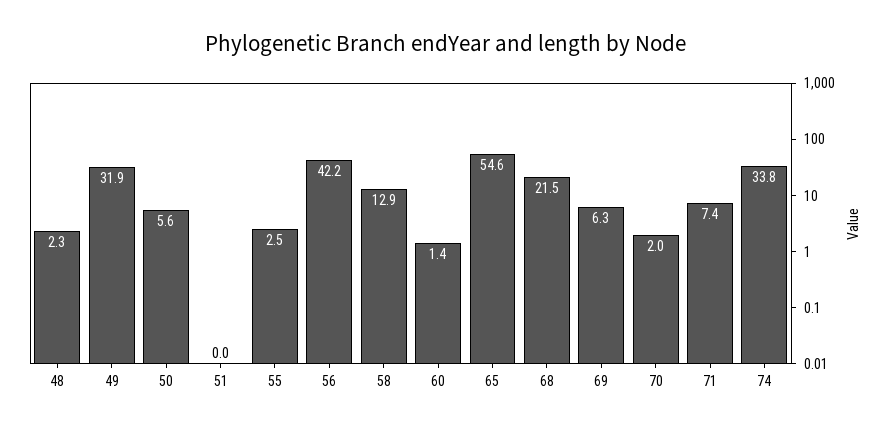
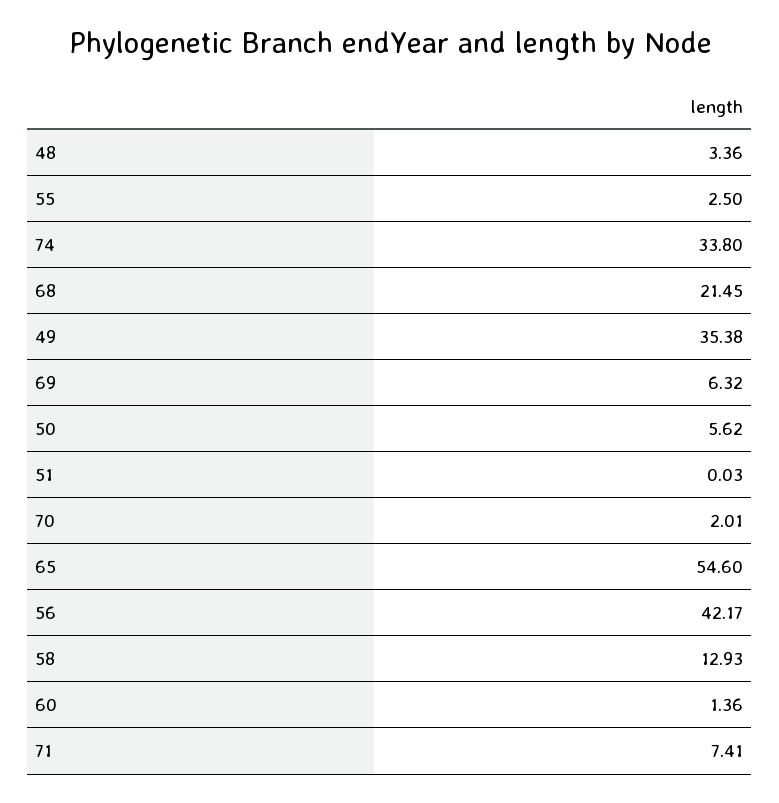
  {
-   "48": 2.3,
+   "48": 3.36,
-   "49": 31.9,
+   "49": 35.38,
    "50": 5.62,
    "51": 0.03,
    "55": 2.5,
    "56": 42.17,
    "58": 12.93,
    "60": 1.36,
    "65": 54.6,
    "68": 21.45,
    "69": 6.32,
    "70": 2.01,
    "71": 7.41,
    "74": 33.8
  }

